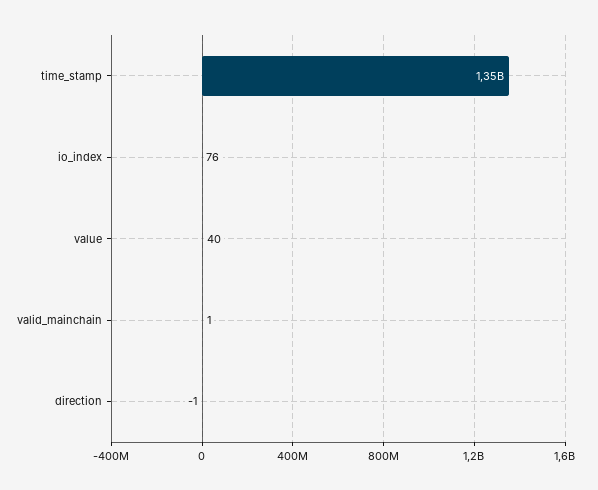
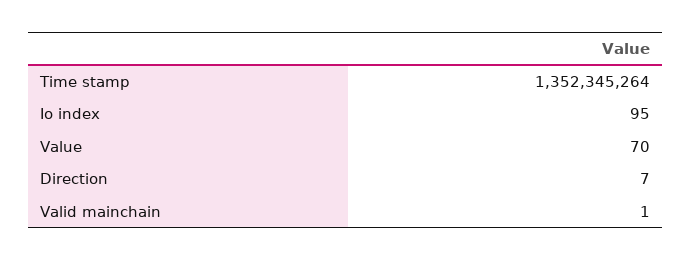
  {
    "time_stamp": 1352345264,
-   "io_index": 76,
+   "io_index": 95,
-   "value": 40,
+   "value": 70,
    "valid_mainchain": 1,
-   "direction": -1
+   "direction": 7
  }

